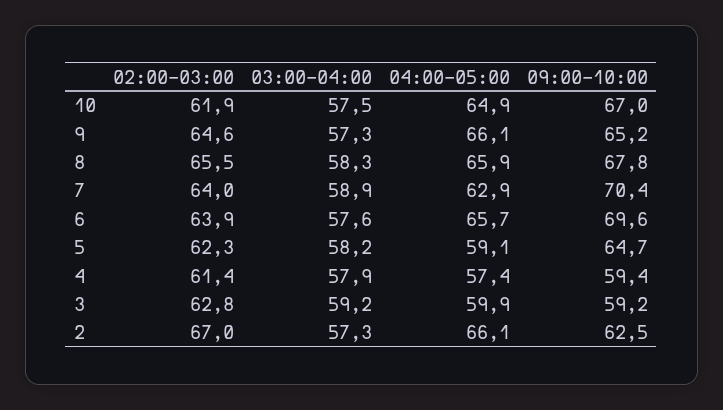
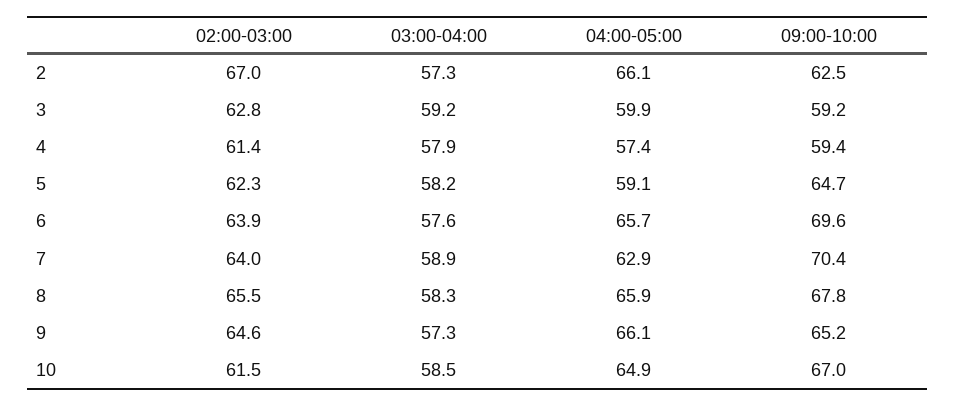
  {
    "02:00-03:00": {
-     "10": 61.9,
+     "10": 61.5,
      "9": 64.6,
      "8": 65.5,
      "7": 64,
      "6": 63.9,
      "5": 62.3,
      "4": 61.4,
      "3": 62.8,
      "2": 67
    },
    "03:00-04:00": {
-     "10": 57.5,
+     "10": 58.5,
      "9": 57.3,
      "8": 58.3,
      "7": 58.9,
      "6": 57.6,
      "5": 58.2,
      "4": 57.9,
      "3": 59.2,
      "2": 57.3
    },
    "04:00-05:00": {
      "10": 64.9,
      "9": 66.1,
      "8": 65.9,
      "7": 62.9,
      "6": 65.7,
      "5": 59.1,
      "4": 57.4,
      "3": 59.9,
      "2": 66.1
    },
    "09:00-10:00": {
      "10": 67,
      "9": 65.2,
      "8": 67.8,
      "7": 70.4,
      "6": 69.6,
      "5": 64.7,
      "4": 59.4,
      "3": 59.2,
      "2": 62.5
    }
  }

